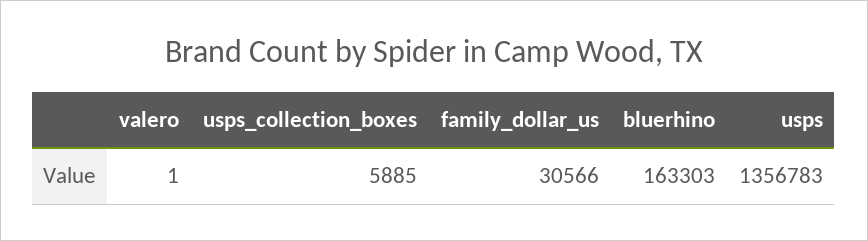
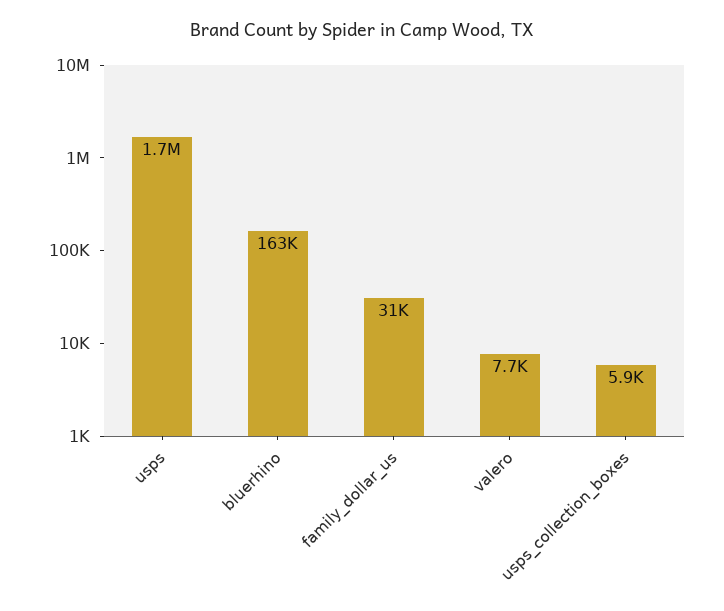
  {
-   "valero": 1,
+   "valero": 7700,
    "usps_collection_boxes": 5885,
    "family_dollar_us": 30566,
    "bluerhino": 163303,
-   "usps": 1356783
+   "usps": 1700000
  }

